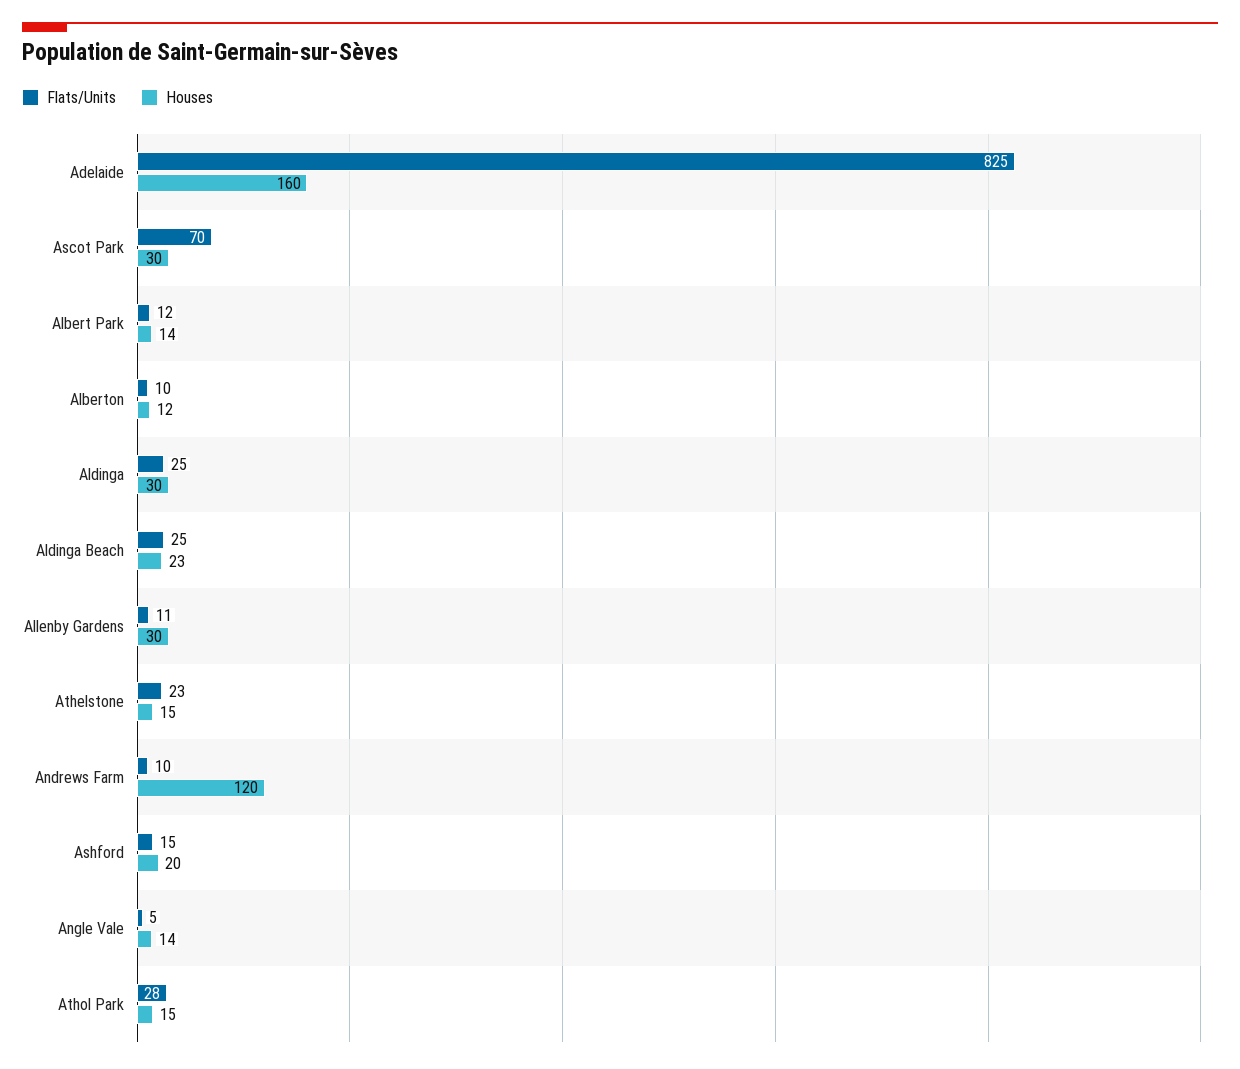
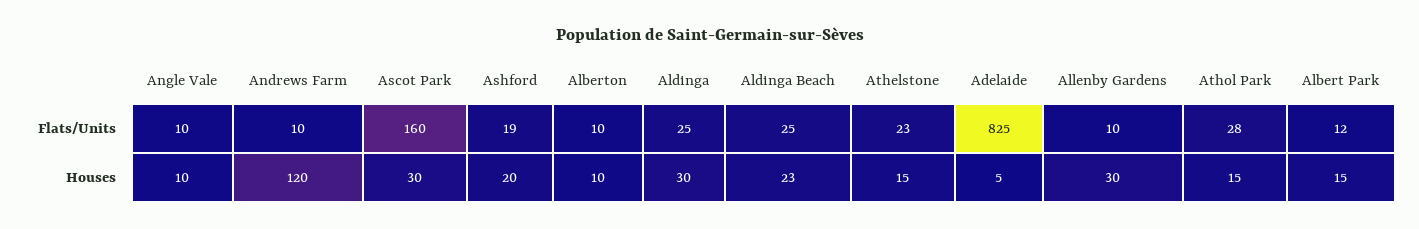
  {
    "Flats/Units": {
      "Adelaide": 825,
-     "Ascot Park": 70,
+     "Ascot Park": 160,
      "Albert Park": 12,
      "Alberton": 10,
      "Aldinga": 25,
      "Aldinga Beach": 25,
-     "Allenby Gardens": 11,
+     "Allenby Gardens": 10,
      "Athelstone": 23,
      "Andrews Farm": 10,
-     "Ashford": 15,
+     "Ashford": 19,
-     "Angle Vale": 5,
+     "Angle Vale": 10,
      "Athol Park": 28
    },
    "Houses": {
-     "Adelaide": 160,
+     "Adelaide": 5,
      "Ascot Park": 30,
-     "Albert Park": 14,
+     "Albert Park": 15,
-     "Alberton": 12,
+     "Alberton": 10,
      "Aldinga": 30,
      "Aldinga Beach": 23,
      "Allenby Gardens": 30,
      "Athelstone": 15,
      "Andrews Farm": 120,
      "Ashford": 20,
-     "Angle Vale": 14,
+     "Angle Vale": 10,
      "Athol Park": 15
    }
  }

